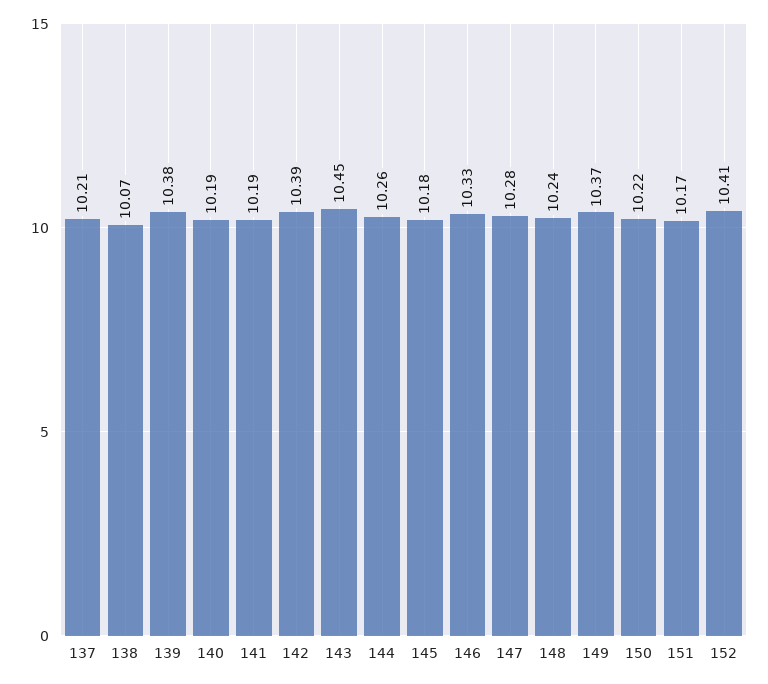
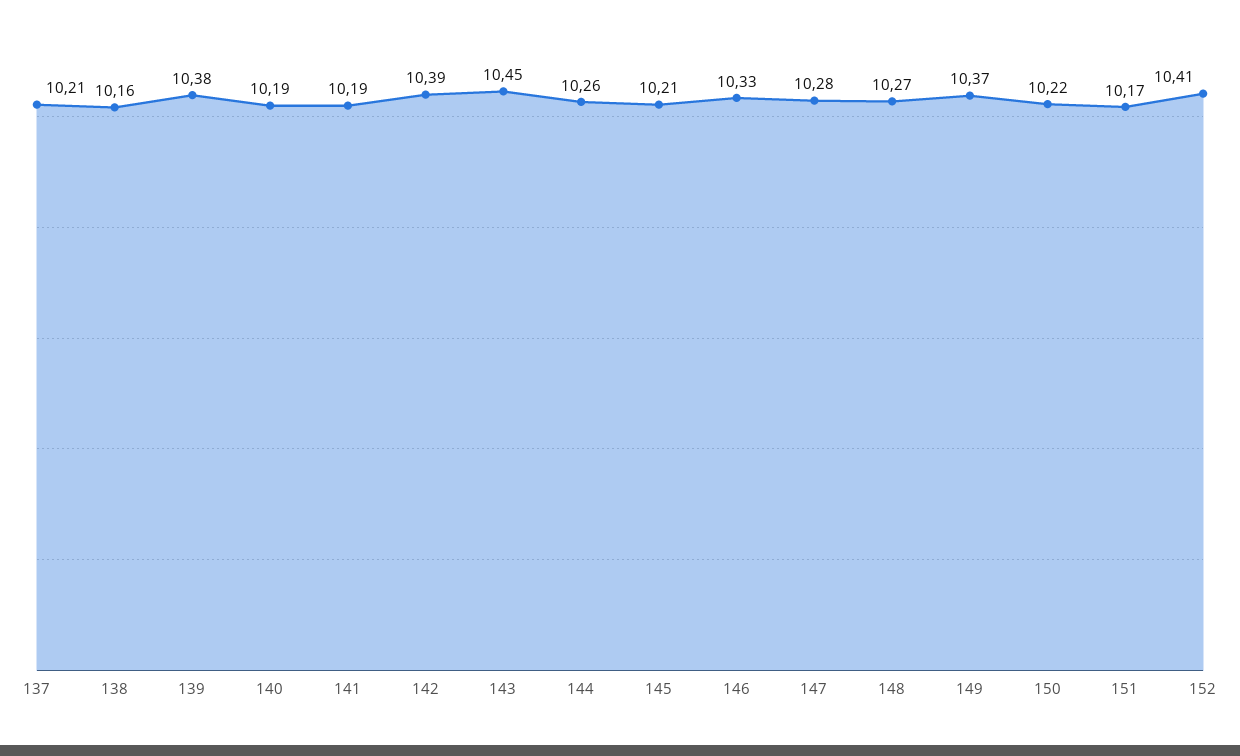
  {
    "137": 10.21,
-   "138": 10.07,
+   "138": 10.16,
    "139": 10.38,
    "140": 10.19,
    "141": 10.19,
    "142": 10.39,
    "143": 10.45,
    "144": 10.26,
-   "145": 10.18,
+   "145": 10.21,
    "146": 10.33,
    "147": 10.28,
-   "148": 10.24,
+   "148": 10.27,
    "149": 10.37,
    "150": 10.22,
    "151": 10.17,
    "152": 10.41
  }

